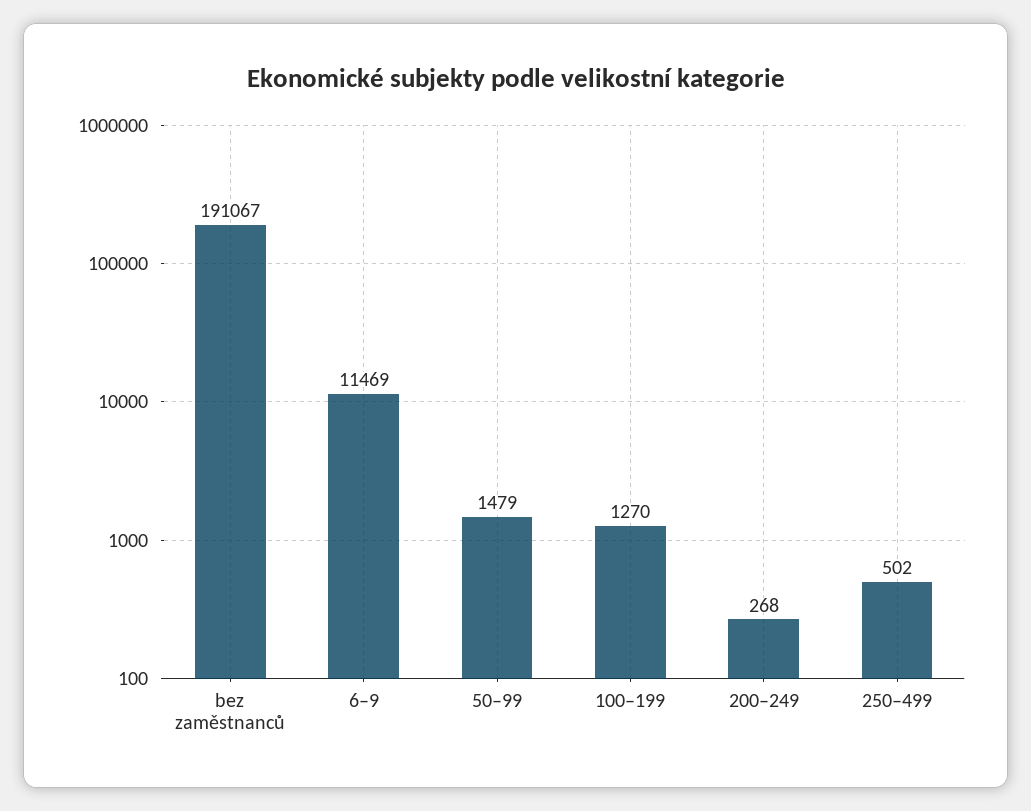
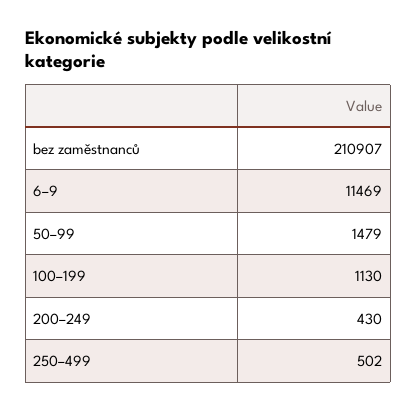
  {
-   "bez zaměstnanců": 191067,
+   "bez zaměstnanců": 210907,
    "6–9": 11469,
    "50–99": 1479,
-   "100–199": 1270,
+   "100–199": 1130,
-   "200–249": 268,
+   "200–249": 430,
    "250–499": 502
  }

